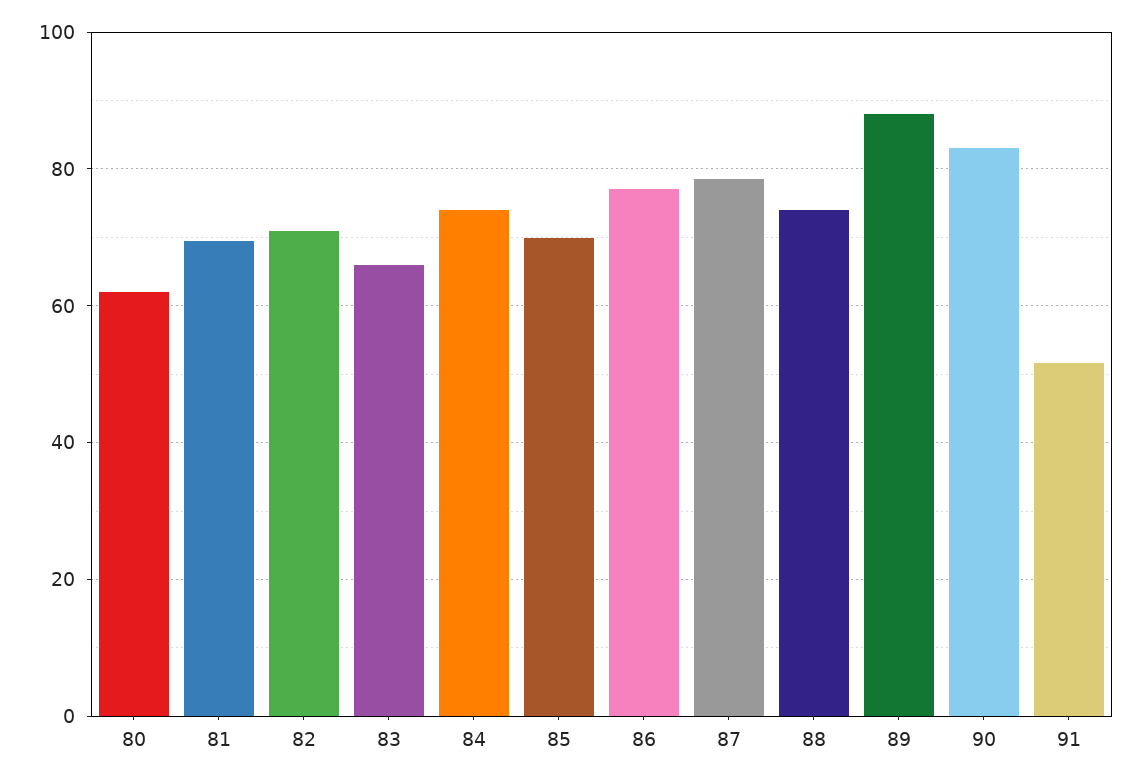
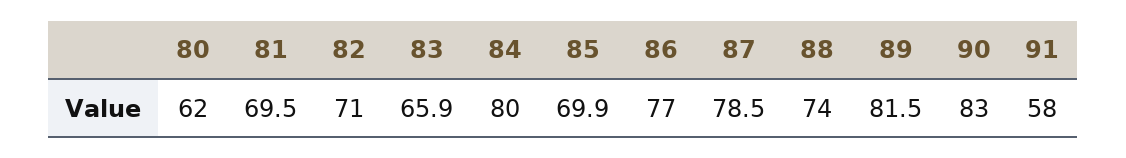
  {
    "80": 62,
    "81": 69.5,
    "82": 71,
    "83": 65.9,
-   "84": 74,
+   "84": 80,
    "85": 69.9,
    "86": 77,
    "87": 78.5,
    "88": 74,
-   "89": 88,
+   "89": 81.5,
    "90": 83,
-   "91": 52
+   "91": 58
  }

